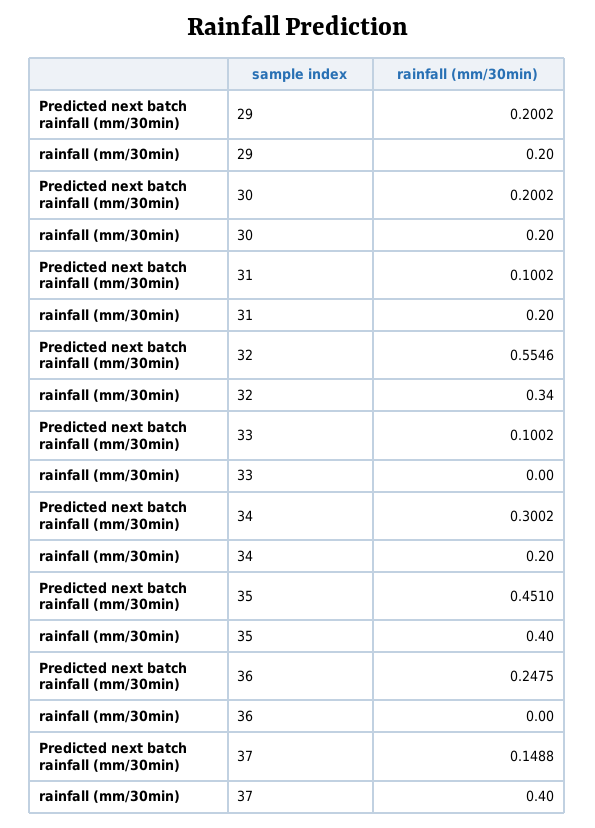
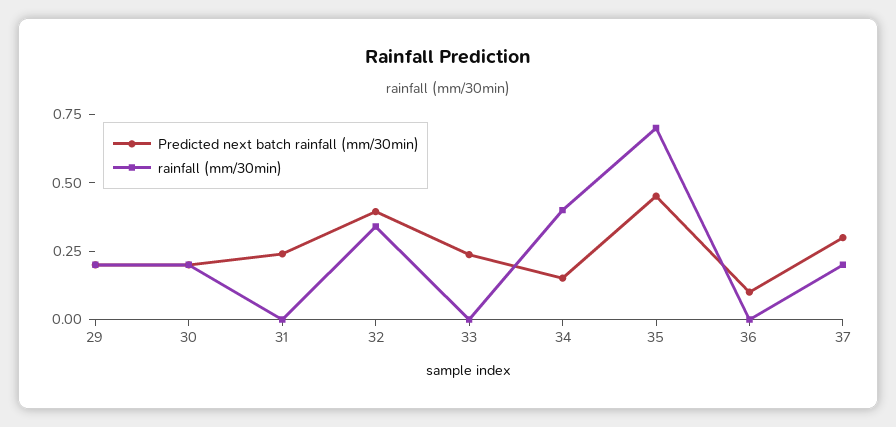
  {
    "Predicted next batch rainfall (mm/30min)": {
      "29": 0.2002,
      "30": 0.2002,
-     "31": 0.1002,
+     "31": 0.25,
-     "32": 0.5546,
+     "32": 0.4,
-     "33": 0.1002,
+     "33": 0.25,
-     "34": 0.3002,
+     "34": 0.15,
      "35": 0.451,
-     "36": 0.2475,
+     "36": 0.1,
-     "37": 0.1488
+     "37": 0.3
    },
    "rainfall (mm/30min)": {
      "29": 0.2,
      "30": 0.2,
-     "31": 0.2,
+     "31": 0,
      "32": 0.34,
      "33": 0,
-     "34": 0.2,
+     "34": 0.4,
-     "35": 0.4,
+     "35": 0.7,
      "36": 0,
-     "37": 0.4
+     "37": 0.2
    }
  }

